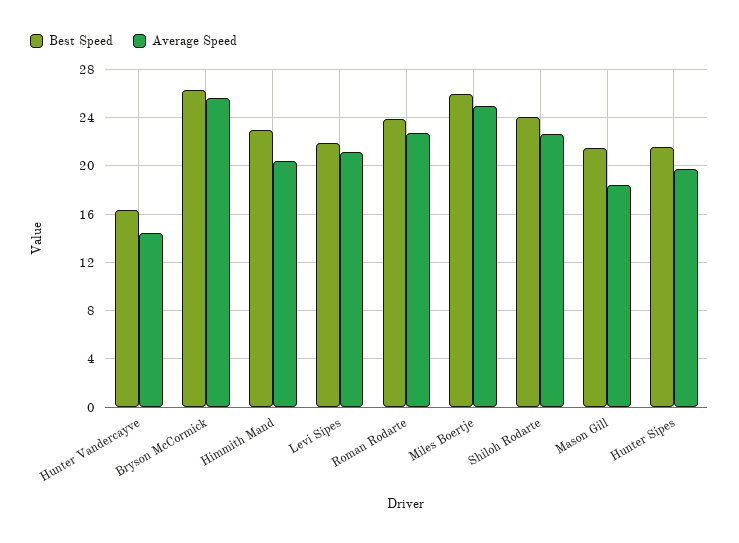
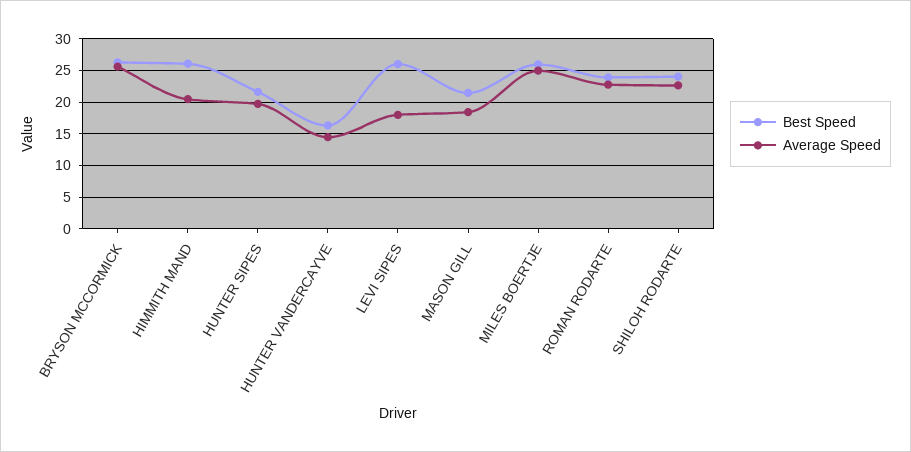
  {
    "Best Speed": {
      "Hunter Vandercayve": 16.5,
      "Bryson McCormick": 26.5,
-     "Himmith Mand": 23,
+     "Himmith Mand": 26,
-     "Levi Sipes": 22,
+     "Levi Sipes": 26,
      "Roman Rodarte": 24,
      "Miles Boertje": 26,
      "Shiloh Rodarte": 24,
      "Mason Gill": 21.5,
      "Hunter Sipes": 21.5
    },
    "Average Speed": {
      "Hunter Vandercayve": 14.5,
      "Bryson McCormick": 25.5,
      "Himmith Mand": 20.5,
-     "Levi Sipes": 21,
+     "Levi Sipes": 18,
      "Roman Rodarte": 23,
      "Miles Boertje": 25,
      "Shiloh Rodarte": 22.5,
      "Mason Gill": 18.5,
      "Hunter Sipes": 19.5
    }
  }

